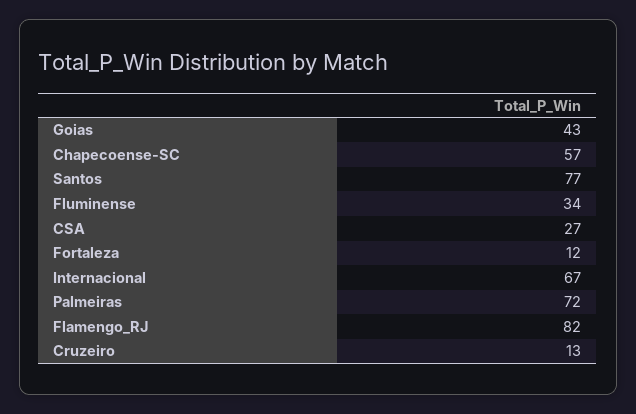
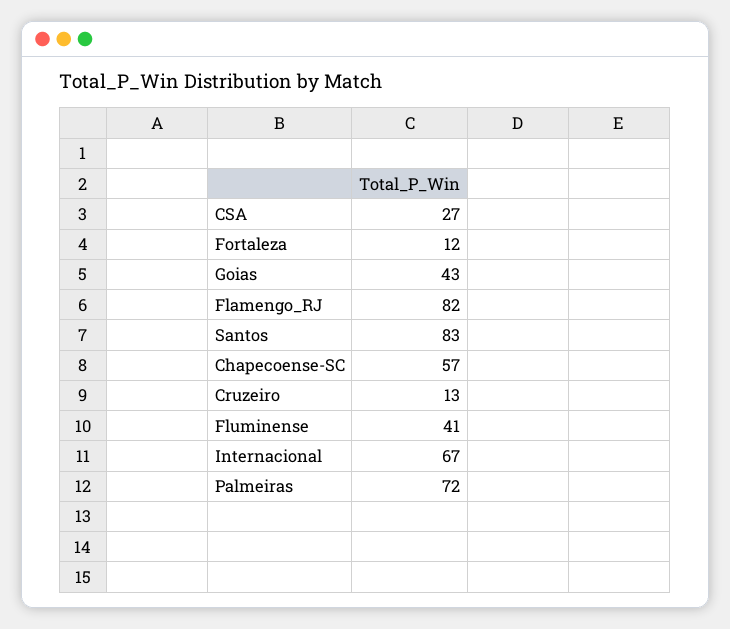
  {
    "Goias": 43,
    "Chapecoense-SC": 57,
-   "Santos": 77,
+   "Santos": 83,
-   "Fluminense": 34,
+   "Fluminense": 41,
    "CSA": 27,
    "Fortaleza": 12,
    "Internacional": 67,
    "Palmeiras": 72,
    "Flamengo_RJ": 82,
    "Cruzeiro": 13
  }

